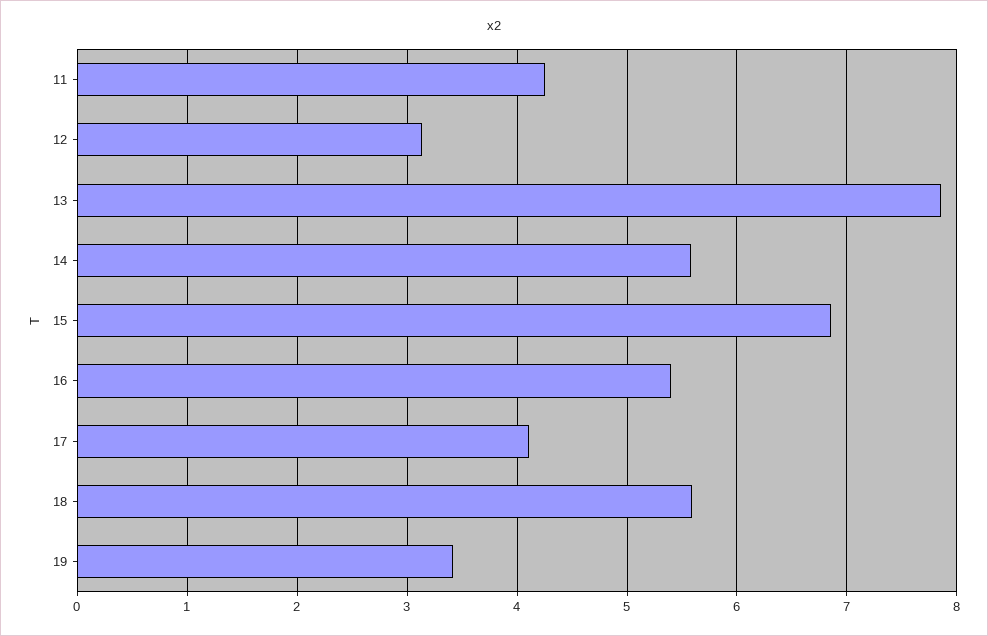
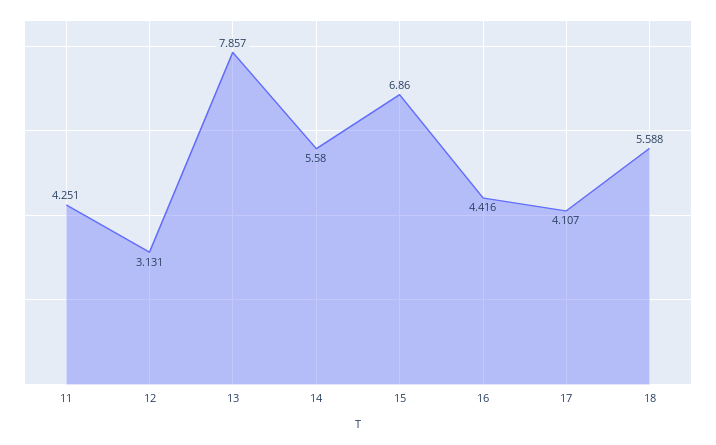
  {
    "11": 4.251,
    "12": 3.131,
    "13": 7.857,
    "14": 5.58,
    "15": 6.86,
-   "16": 5.4,
+   "16": 4.416,
    "17": 4.107,
-   "18": 5.588,
+   "18": 5.588
-   "19": 3.4
  }

